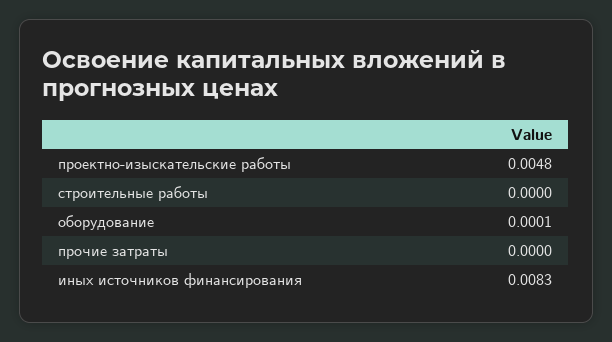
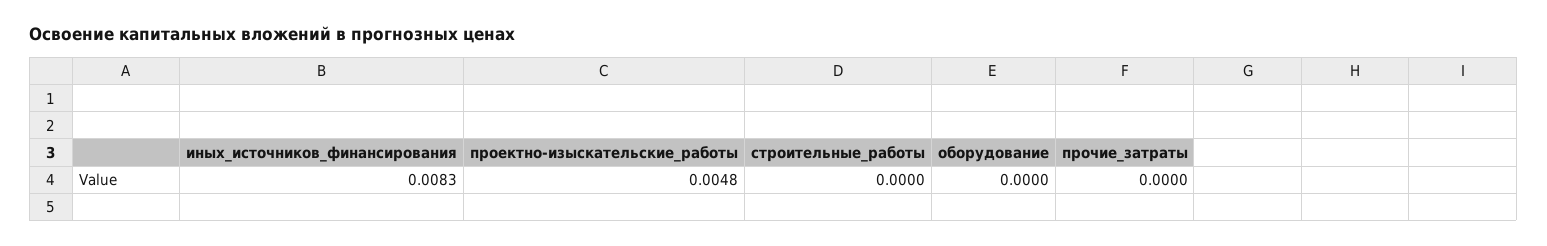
  {
    "проектно-изыскательские работы": 0.0048,
    "строительные работы": 0,
-   "оборудование": 0.0001,
+   "оборудование": 0,
    "прочие затраты": 0,
    "иных источников финансирования": 0.0083
  }

